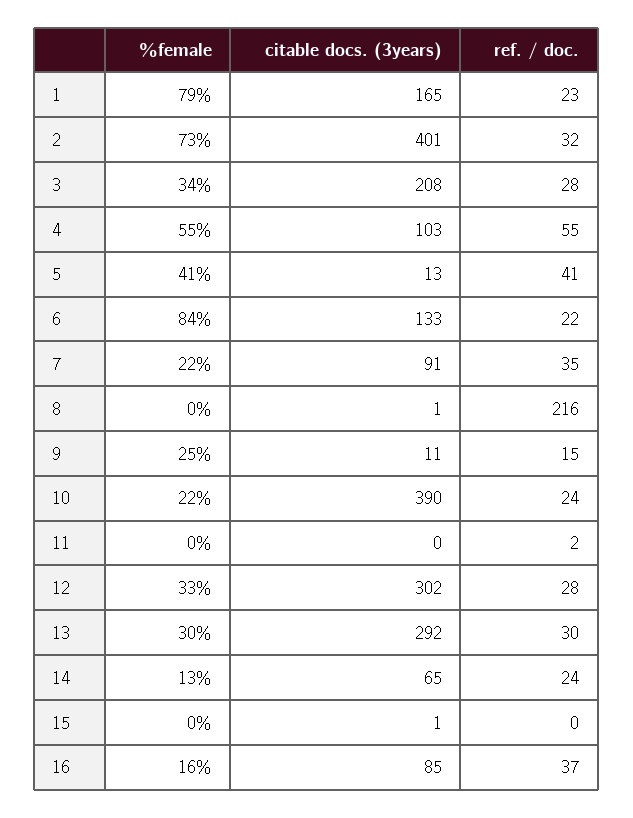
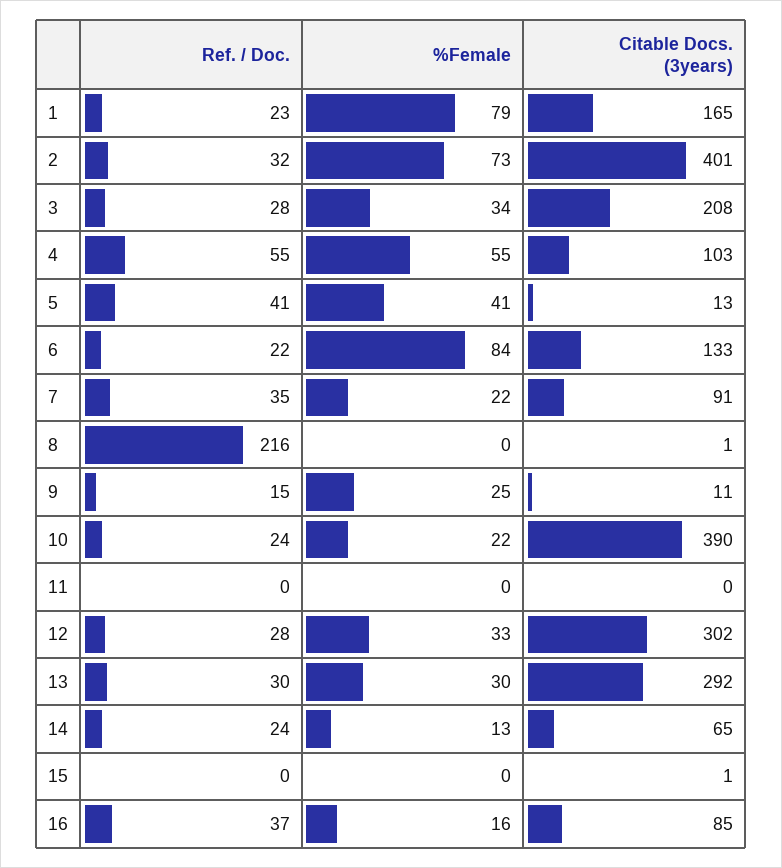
  {
    "%female": {
      "1": 79,
      "2": 73,
      "3": 34,
      "4": 55,
      "5": 41,
      "6": 84,
      "7": 22,
      "8": 0,
      "9": 25,
      "10": 22,
      "11": 0,
      "12": 33,
      "13": 30,
      "14": 13,
      "15": 0,
      "16": 16
    },
    "citable docs. (3years)": {
      "1": 165,
      "2": 401,
      "3": 208,
      "4": 103,
      "5": 13,
      "6": 133,
      "7": 91,
      "8": 1,
      "9": 11,
      "10": 390,
      "11": 0,
      "12": 302,
      "13": 292,
      "14": 65,
      "15": 1,
      "16": 85
    },
    "ref. / doc.": {
      "1": 23,
      "2": 32,
      "3": 28,
      "4": 55,
      "5": 41,
      "6": 22,
      "7": 35,
      "8": 216,
      "9": 15,
      "10": 24,
-     "11": 2,
+     "11": 0,
      "12": 28,
      "13": 30,
      "14": 24,
      "15": 0,
      "16": 37
    }
  }

